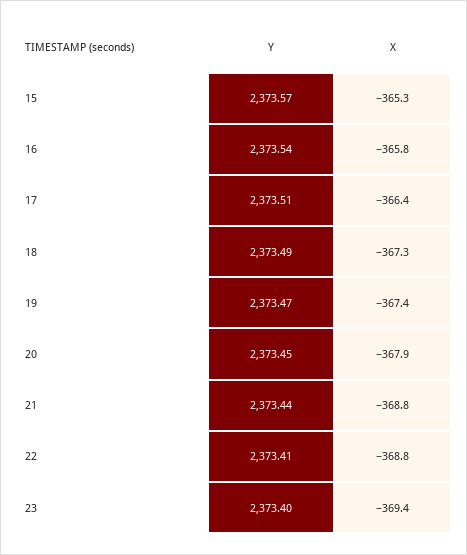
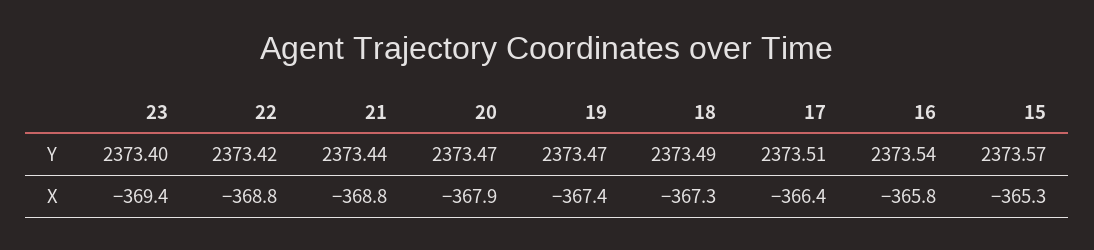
  {
    "Y": {
      "15": 2373.57,
      "16": 2373.54,
      "17": 2373.51,
      "18": 2373.49,
      "19": 2373.47,
-     "20": 2373.45,
+     "20": 2373.47,
      "21": 2373.44,
-     "22": 2373.41,
+     "22": 2373.42,
      "23": 2373.4
    },
    "X": {
      "15": -365.3,
      "16": -365.8,
      "17": -366.4,
      "18": -367.3,
      "19": -367.4,
      "20": -367.9,
      "21": -368.8,
      "22": -368.8,
      "23": -369.4
    }
  }

